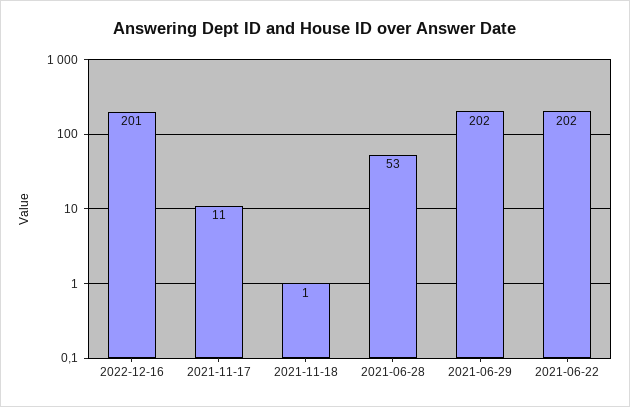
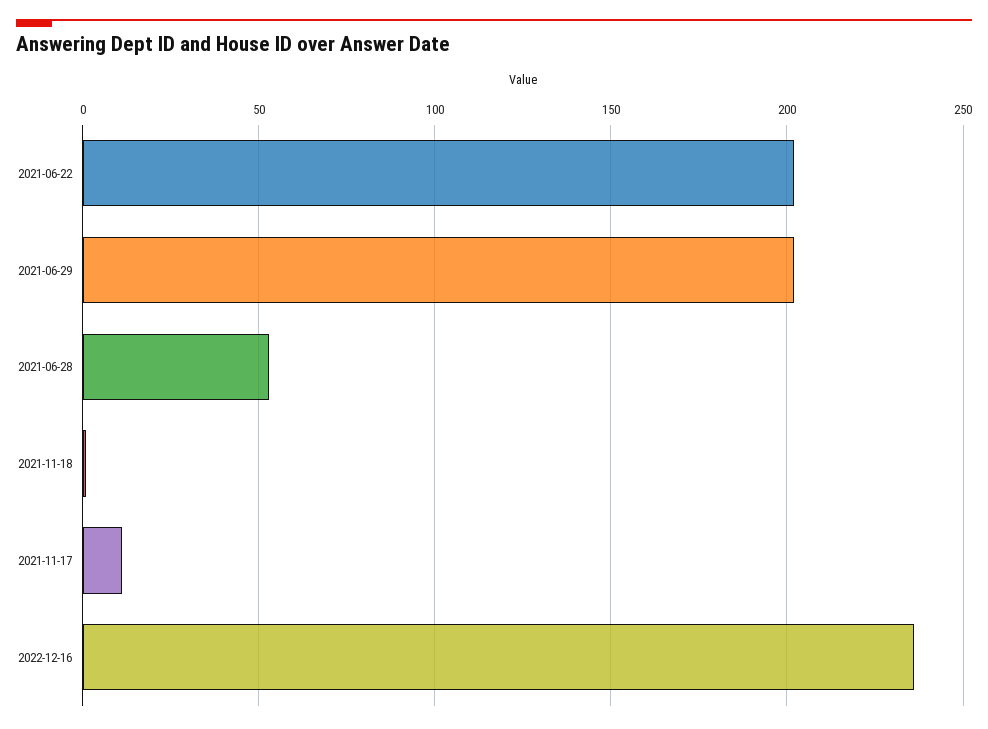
  {
-   "2022-12-16": 201,
+   "2022-12-16": 235,
    "2021-11-17": 11,
    "2021-11-18": 1,
    "2021-06-28": 53,
    "2021-06-29": 202,
    "2021-06-22": 202
  }

